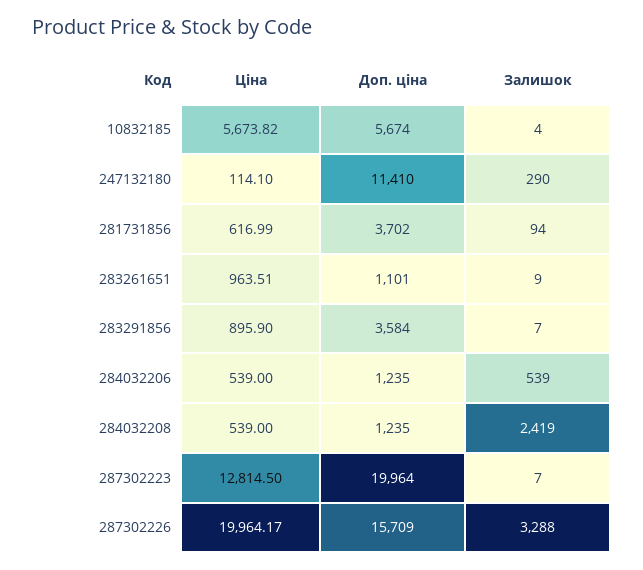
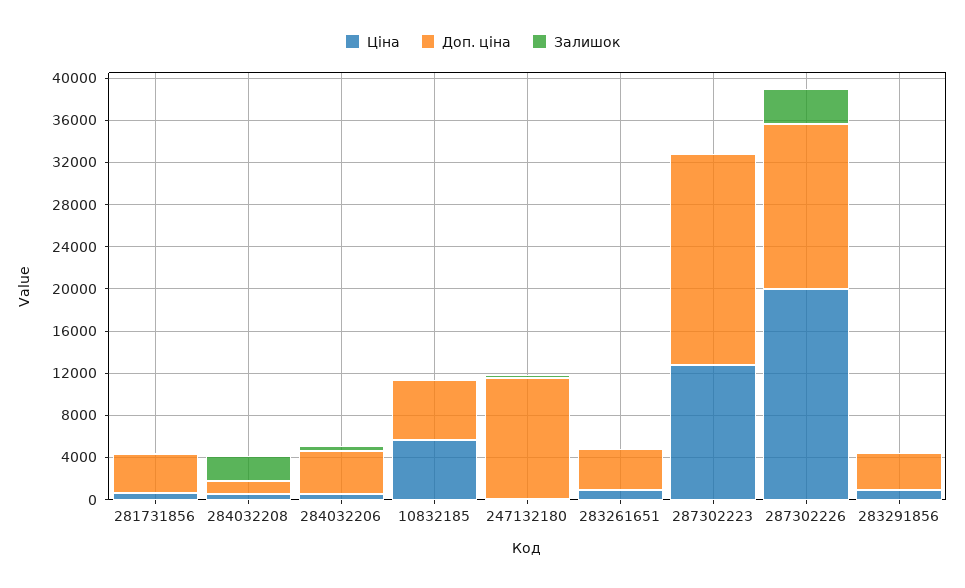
  {
    "Ціна": {
      "10832185": 5673.82,
      "247132180": 114.1,
      "281731856": 616.99,
      "283261651": 963.51,
      "283291856": 895.9,
      "284032206": 539,
      "284032208": 539,
      "287302223": 12814.5,
      "287302226": 19964.17
    },
    "Доп. ціна": {
      "10832185": 5674,
      "247132180": 11410,
      "281731856": 3702,
-     "283261651": 1101,
+     "283261651": 4000,
      "283291856": 3584,
-     "284032206": 1235,
+     "284032206": 4000,
      "284032208": 1235,
      "287302223": 19964,
      "287302226": 15709
    },
    "Залишок": {
      "10832185": 4,
      "247132180": 290,
      "281731856": 94,
      "283261651": 9,
      "283291856": 7,
      "284032206": 539,
      "284032208": 2419,
      "287302223": 7,
      "287302226": 3288
    }
  }

